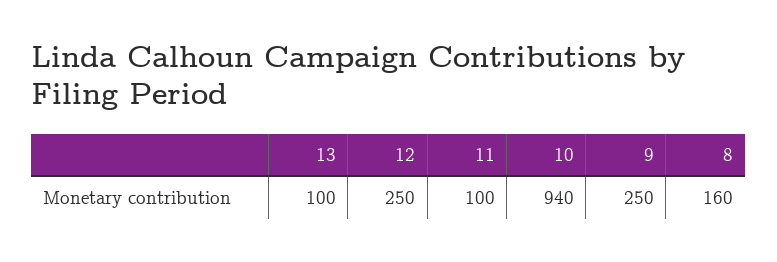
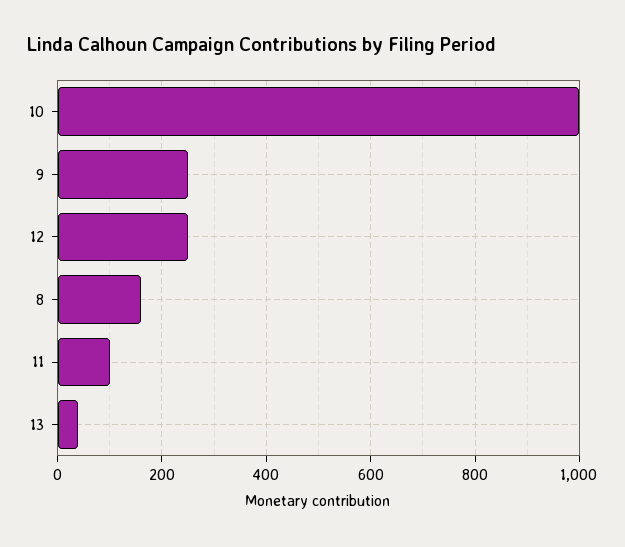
  {
-   "13": 100,
+   "13": 40,
    "12": 250,
    "11": 100,
-   "10": 940,
+   "10": 1000,
    "9": 250,
    "8": 160
  }

